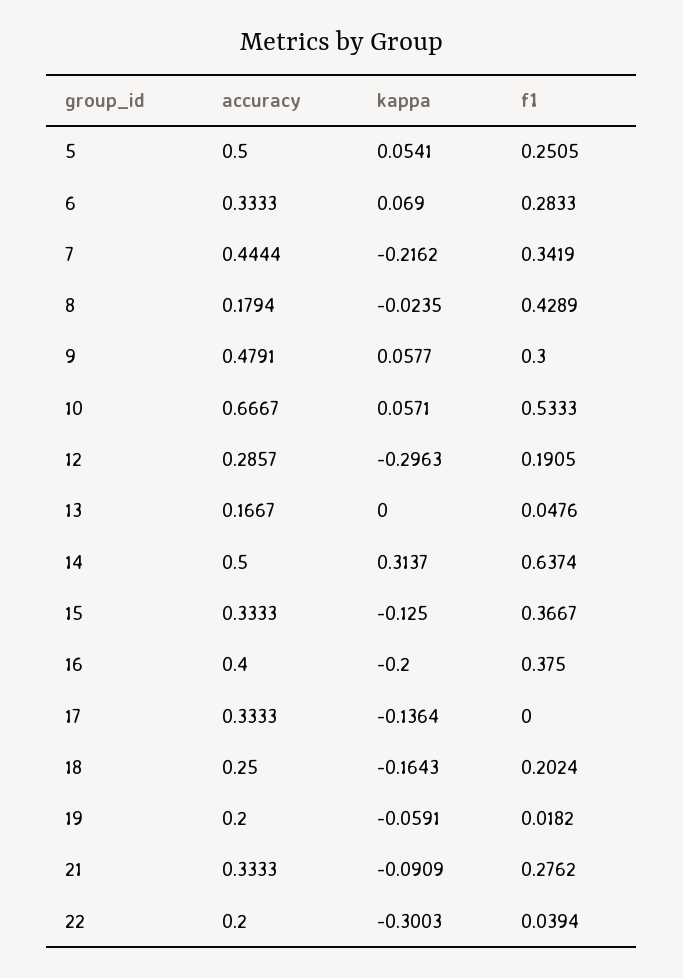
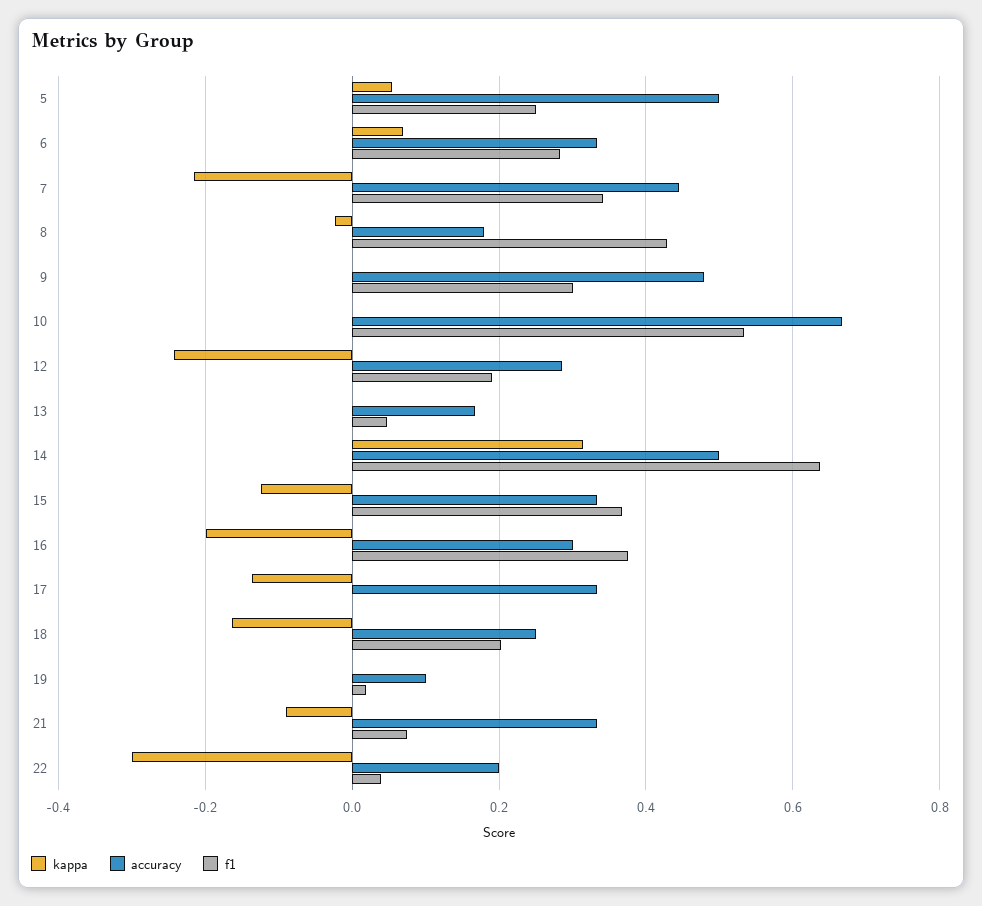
  {
    "accuracy": {
      "5": 0.5,
      "6": 0.3333,
      "7": 0.4444,
      "8": 0.1794,
      "9": 0.4791,
      "10": 0.6667,
      "12": 0.2857,
      "13": 0.1667,
      "14": 0.5,
      "15": 0.3333,
-     "16": 0.4,
+     "16": 0.3,
      "17": 0.3333,
      "18": 0.25,
-     "19": 0.2,
+     "19": 0.1,
      "21": 0.3333,
      "22": 0.2
    },
    "kappa": {
      "5": 0.0541,
      "6": 0.069,
      "7": -0.2162,
      "8": -0.0235,
-     "9": 0.0577,
+     "9": 0,
-     "10": 0.0571,
+     "10": 0,
-     "12": -0.2963,
+     "12": -0.24,
      "13": 0,
      "14": 0.3137,
      "15": -0.125,
      "16": -0.2,
      "17": -0.1364,
      "18": -0.1643,
-     "19": -0.0591,
+     "19": 0,
      "21": -0.0909,
      "22": -0.3003
    },
    "f1": {
      "5": 0.2505,
      "6": 0.2833,
      "7": 0.3419,
      "8": 0.4289,
      "9": 0.3,
      "10": 0.5333,
      "12": 0.1905,
      "13": 0.0476,
      "14": 0.6374,
      "15": 0.3667,
      "16": 0.375,
      "17": 0,
      "18": 0.2024,
      "19": 0.0182,
-     "21": 0.2762,
+     "21": 0.08,
      "22": 0.0394
    }
  }

